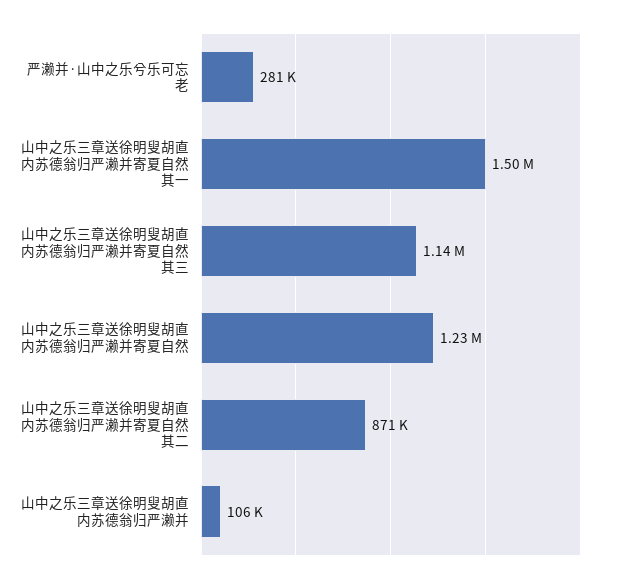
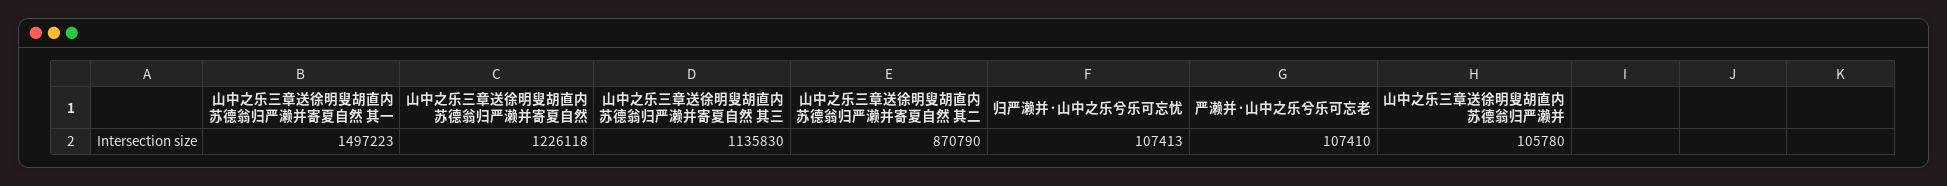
  {
-   "严濑并·山中之乐兮乐可忘老": 281000,
+   "严濑并·山中之乐兮乐可忘老": 107410,
    "山中之乐三章送徐明叟胡直内苏德翁归严濑并寄夏自然 其一": 1497223,
    "山中之乐三章送徐明叟胡直内苏德翁归严濑并寄夏自然 其三": 1135830,
    "山中之乐三章送徐明叟胡直内苏德翁归严濑并寄夏自然": 1226118,
    "山中之乐三章送徐明叟胡直内苏德翁归严濑并寄夏自然 其二": 870790,
-   "山中之乐三章送徐明叟胡直内苏德翁归严濑并": 105780
+   "山中之乐三章送徐明叟胡直内苏德翁归严濑并": 105780,
+   "归严濑并·山中之乐兮乐可忘忧": 107413
  }

